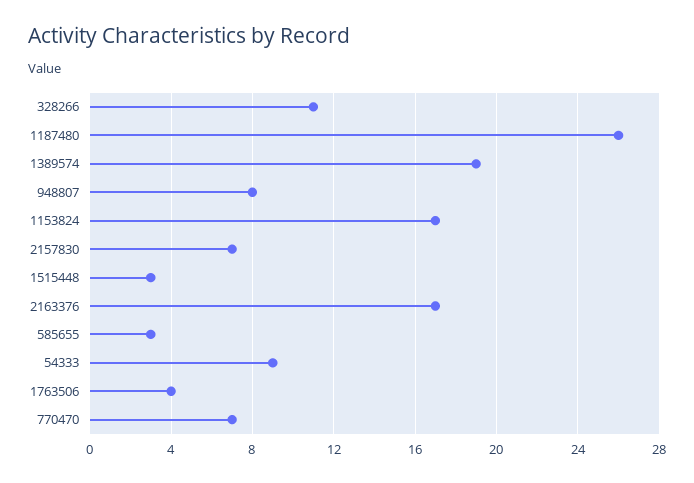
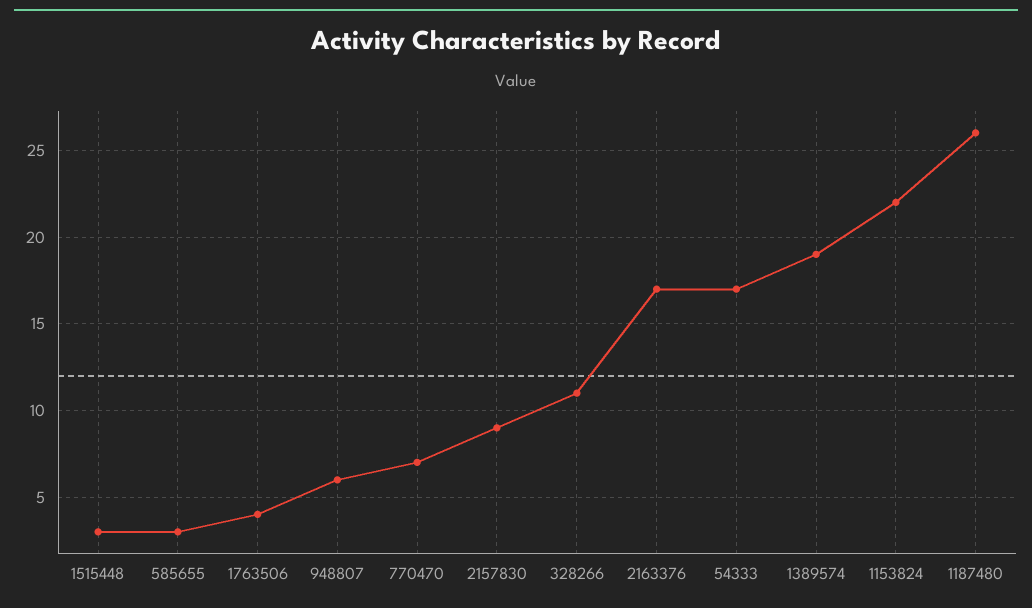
  {
    "328266": 11,
    "1187480": 26,
    "1389574": 19,
-   "948807": 8,
+   "948807": 6,
-   "1153824": 17,
+   "1153824": 22,
-   "2157830": 7,
+   "2157830": 9,
    "1515448": 3,
    "2163376": 17,
    "585655": 3,
-   "54333": 9,
+   "54333": 17,
    "1763506": 4,
    "770470": 7
  }

